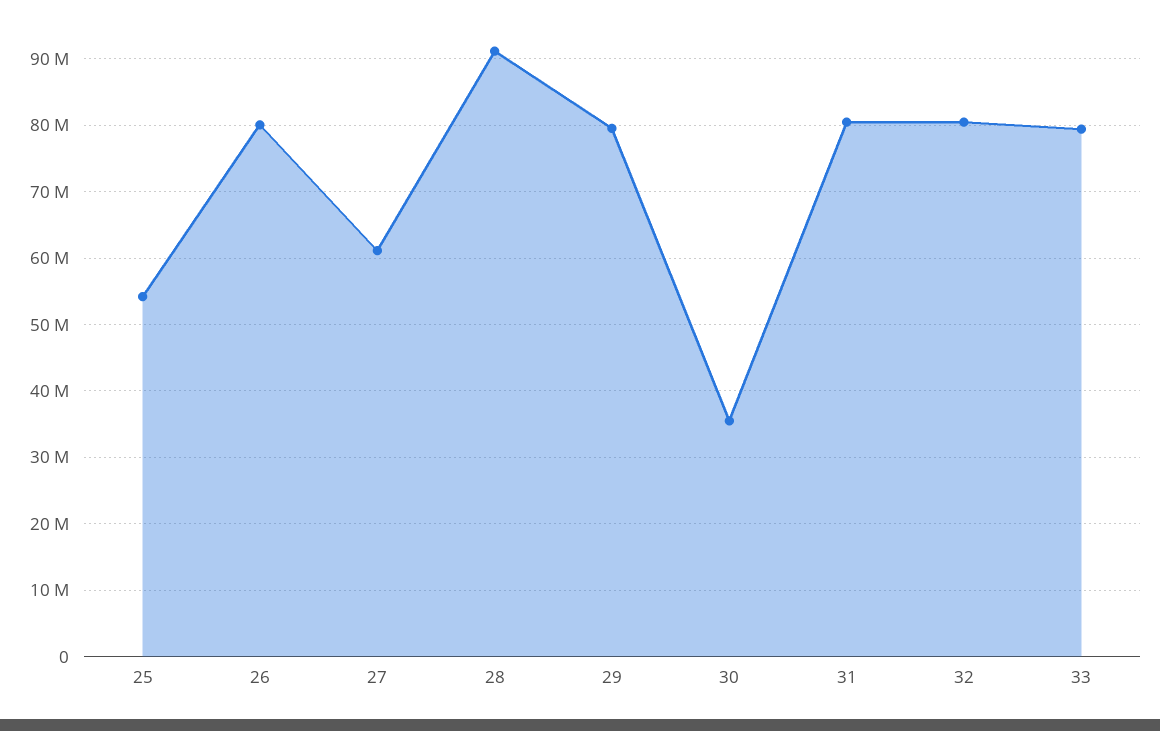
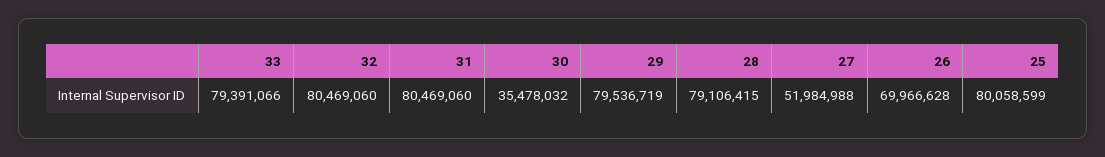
  {
-   "25": 54000000,
+   "25": 80058599,
-   "26": 80000000,
+   "26": 69966628,
-   "27": 61000000,
+   "27": 51984988,
-   "28": 91000000,
+   "28": 79106415,
    "29": 79536719,
    "30": 35478032,
    "31": 80469060,
    "32": 80469060,
    "33": 79391066
  }

